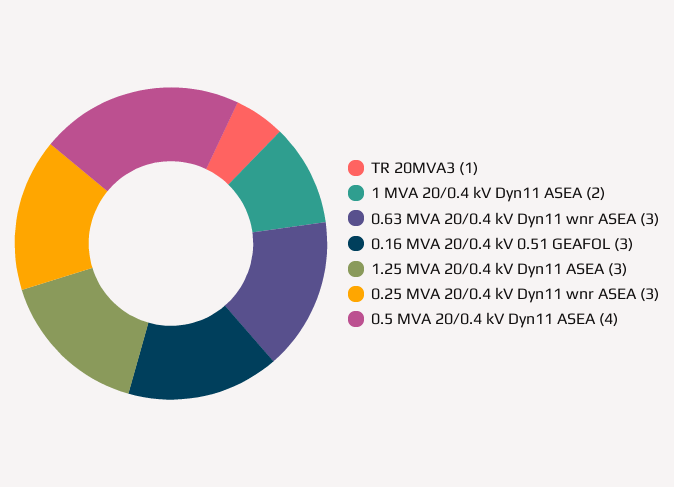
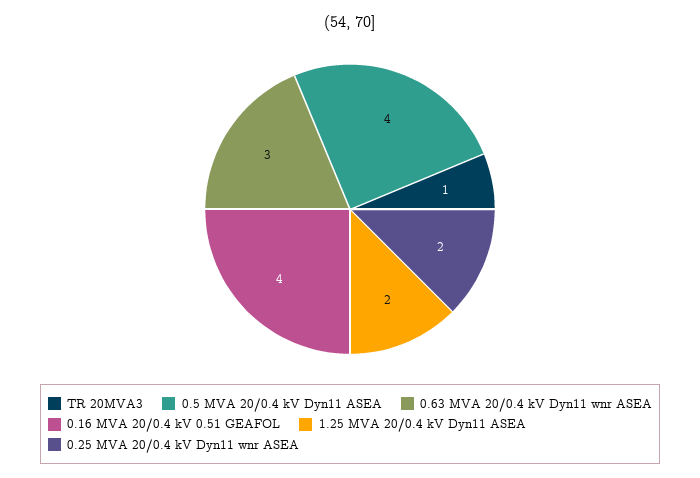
  {
    "TR 20MVA3": 1,
-   "1 MVA 20/0.4 kV Dyn11 ASEA": 2,
    "0.63 MVA 20/0.4 kV Dyn11 wnr ASEA": 3,
-   "0.16 MVA 20/0.4 kV 0.51 GEAFOL": 3,
+   "0.16 MVA 20/0.4 kV 0.51 GEAFOL": 4,
-   "1.25 MVA 20/0.4 kV Dyn11 ASEA": 3,
+   "1.25 MVA 20/0.4 kV Dyn11 ASEA": 2,
-   "0.25 MVA 20/0.4 kV Dyn11 wnr ASEA": 3,
+   "0.25 MVA 20/0.4 kV Dyn11 wnr ASEA": 2,
    "0.5 MVA 20/0.4 kV Dyn11 ASEA": 4
  }

